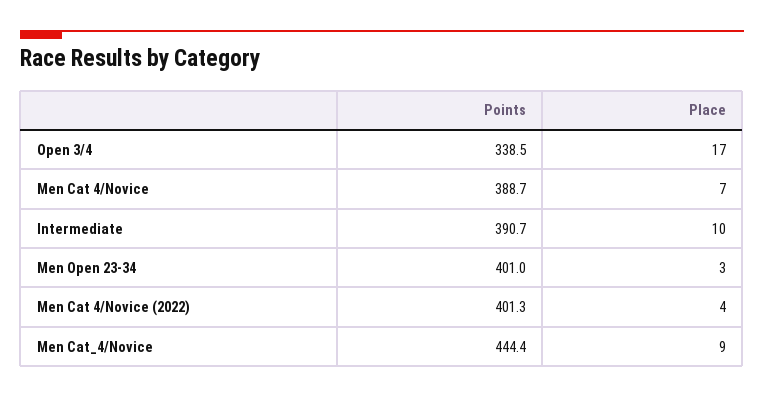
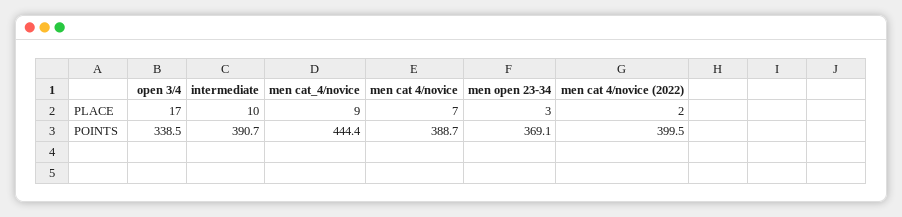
  {
    "Points": {
      "Open 3/4": 338.5,
      "Men Cat 4/Novice": 388.7,
      "Intermediate": 390.7,
-     "Men Open 23-34": 401,
+     "Men Open 23-34": 369.1,
-     "Men Cat 4/Novice (2022)": 401.3,
+     "Men Cat 4/Novice (2022)": 399.5,
      "Men Cat_4/Novice": 444.4
    },
    "Place": {
      "Open 3/4": 17,
      "Men Cat 4/Novice": 7,
      "Intermediate": 10,
      "Men Open 23-34": 3,
-     "Men Cat 4/Novice (2022)": 4,
+     "Men Cat 4/Novice (2022)": 2,
      "Men Cat_4/Novice": 9
    }
  }

